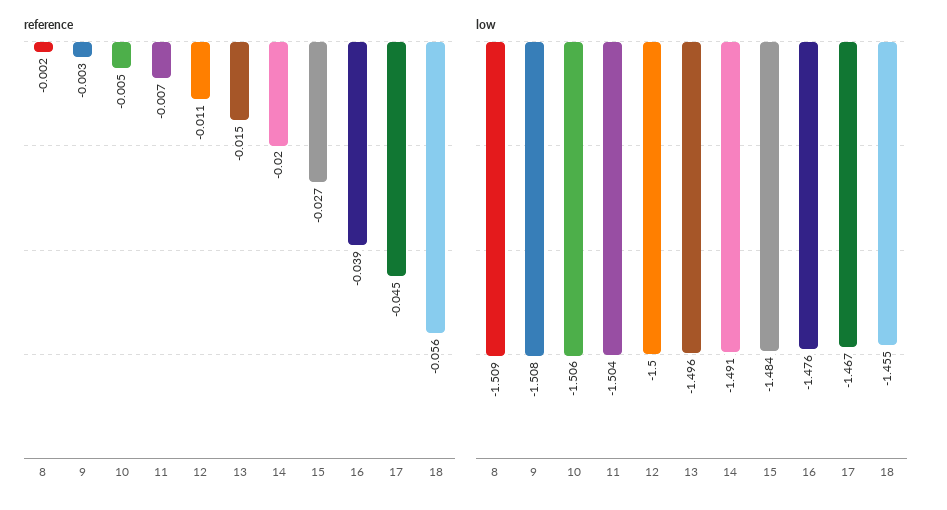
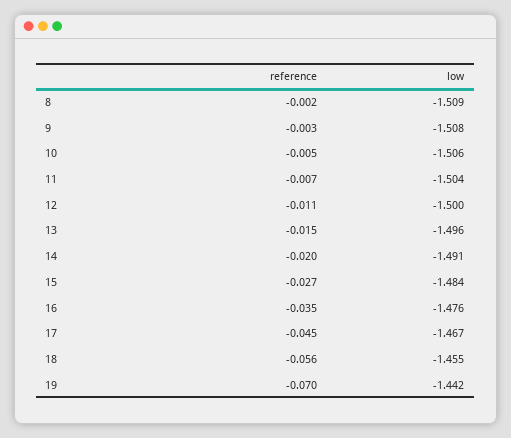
  {
    "reference": {
      "8": -0.002,
      "9": -0.003,
      "10": -0.005,
      "11": -0.007,
      "12": -0.011,
      "13": -0.015,
      "14": -0.02,
      "15": -0.027,
-     "16": -0.039,
+     "16": -0.035,
      "17": -0.045,
-     "18": -0.056
+     "18": -0.056,
+     "19": -0.07
    },
    "low": {
      "8": -1.509,
      "9": -1.508,
      "10": -1.506,
      "11": -1.504,
      "12": -1.5,
      "13": -1.496,
      "14": -1.491,
      "15": -1.484,
      "16": -1.476,
      "17": -1.467,
-     "18": -1.455
+     "18": -1.455,
+     "19": -1.442
    }
  }

